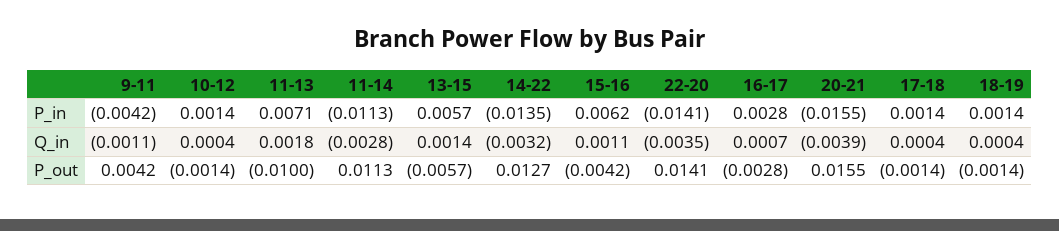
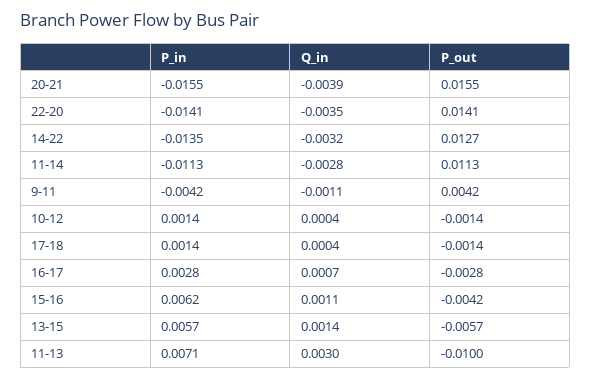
  {
    "9-11": {
      "P_in": -0.0042,
      "Q_in": -0.0011,
      "P_out": 0.0042
    },
    "10-12": {
      "P_in": 0.0014,
      "Q_in": 0.0004,
      "P_out": -0.0014
    },
    "11-13": {
      "P_in": 0.0071,
-     "Q_in": 0.0018,
+     "Q_in": 0.003,
      "P_out": -0.01
    },
    "11-14": {
      "P_in": -0.0113,
      "Q_in": -0.0028,
      "P_out": 0.0113
    },
    "13-15": {
      "P_in": 0.0057,
      "Q_in": 0.0014,
      "P_out": -0.0057
    },
    "14-22": {
      "P_in": -0.0135,
      "Q_in": -0.0032,
      "P_out": 0.0127
    },
    "15-16": {
      "P_in": 0.0062,
      "Q_in": 0.0011,
      "P_out": -0.0042
    },
    "22-20": {
      "P_in": -0.0141,
      "Q_in": -0.0035,
      "P_out": 0.0141
    },
    "16-17": {
      "P_in": 0.0028,
      "Q_in": 0.0007,
      "P_out": -0.0028
    },
    "20-21": {
      "P_in": -0.0155,
      "Q_in": -0.0039,
      "P_out": 0.0155
    },
    "17-18": {
      "P_in": 0.0014,
      "Q_in": 0.0004,
      "P_out": -0.0014
-   },
+   }
-   "18-19": {
-     "P_in": 0.0014,
-     "Q_in": 0.0004,
-     "P_out": -0.0014
-   }
  }

